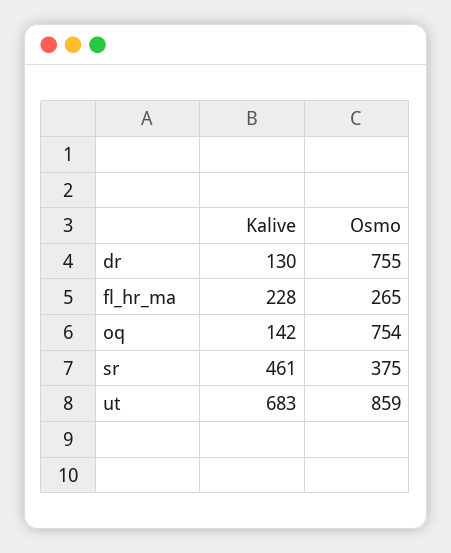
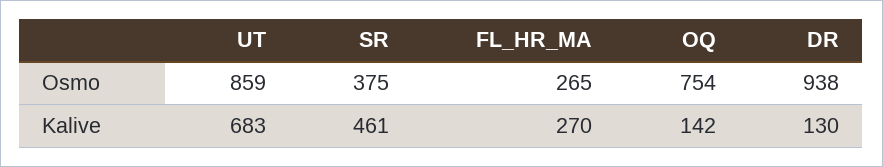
  {
    "Kalive": {
      "dr": 130,
-     "fl_hr_ma": 228,
+     "fl_hr_ma": 270,
      "oq": 142,
      "sr": 461,
      "ut": 683
    },
    "Osmo": {
-     "dr": 755,
+     "dr": 938,
      "fl_hr_ma": 265,
      "oq": 754,
      "sr": 375,
      "ut": 859
    }
  }

